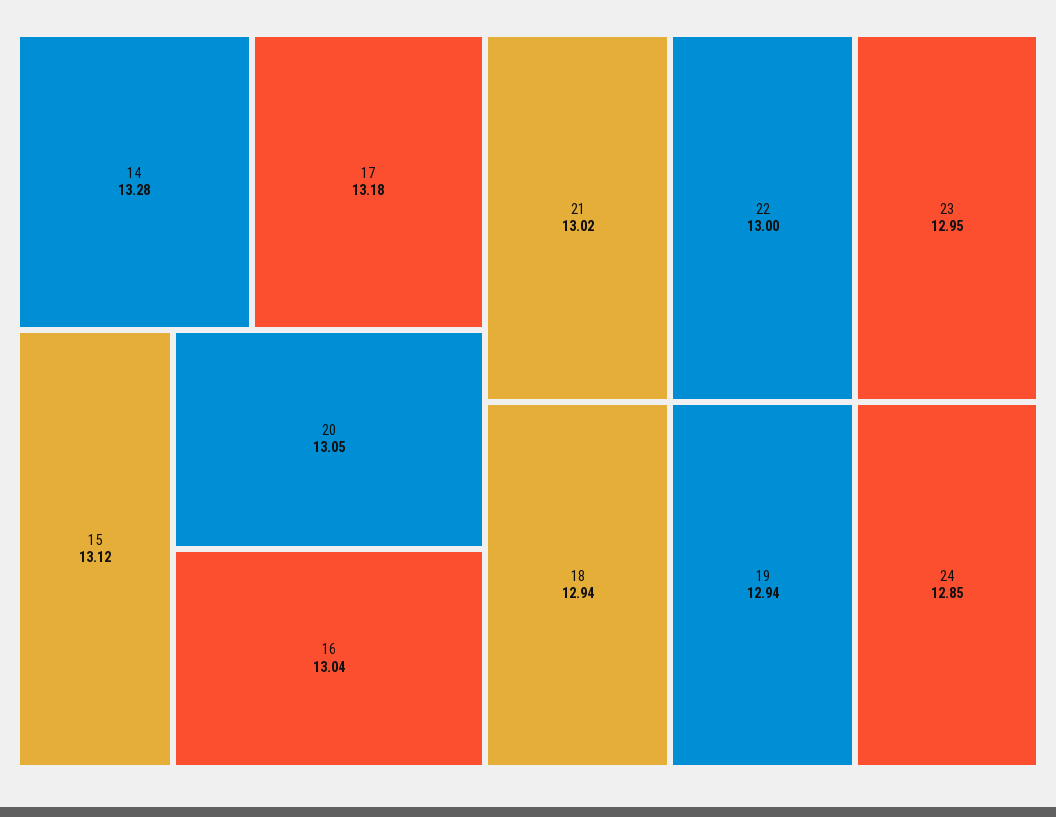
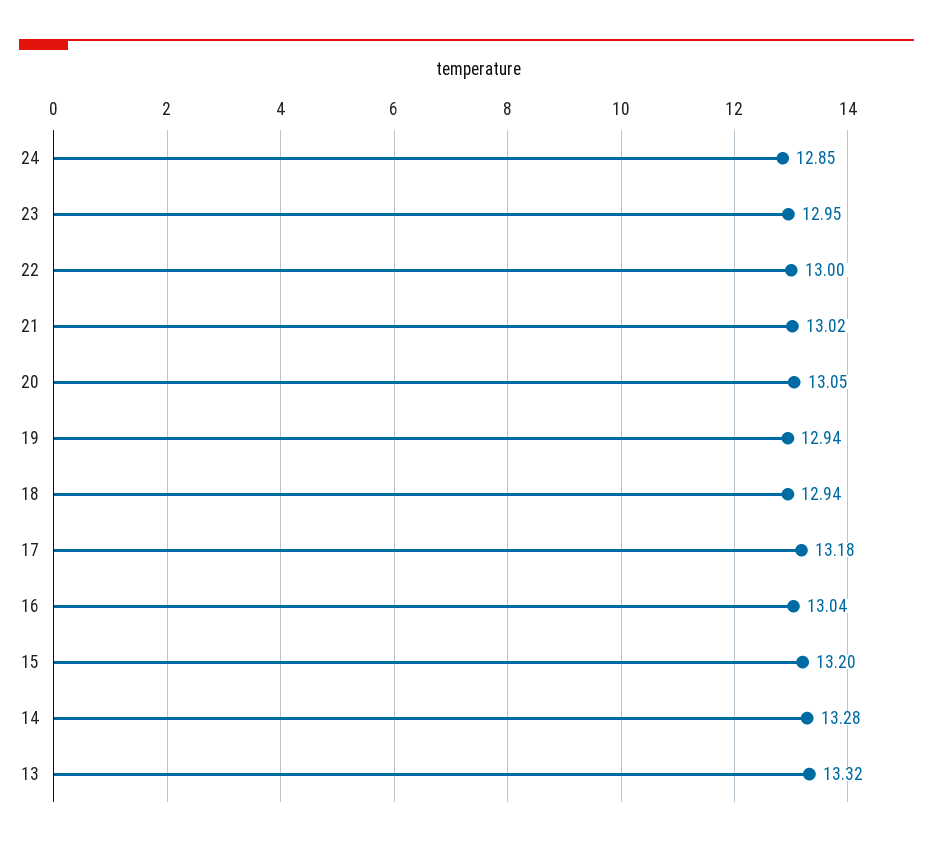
  {
    "14": 13.28,
    "17": 13.18,
-   "15": 13.12,
+   "15": 13.2,
    "20": 13.05,
    "16": 13.04,
    "21": 13.02,
    "22": 13,
    "23": 12.95,
    "18": 12.94,
    "19": 12.94,
-   "24": 12.85
+   "24": 12.85,
+   "13": 13.32
  }

